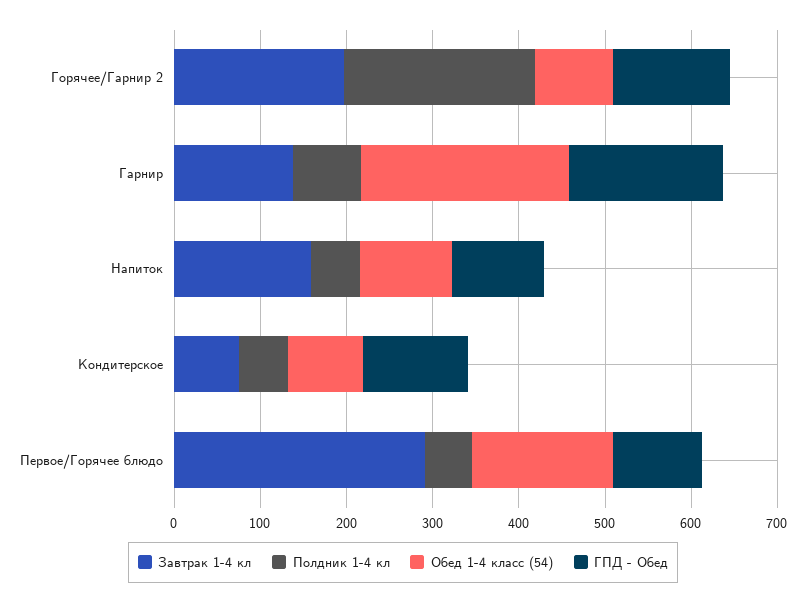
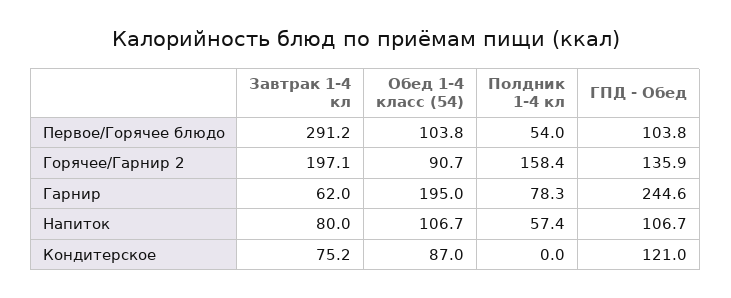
  {
    "Завтрак 1-4 кл": {
      "Горячее/Гарнир 2": 197.1,
-     "Гарнир": 140,
+     "Гарнир": 62,
-     "Напиток": 160,
+     "Напиток": 80,
      "Кондитерское": 75.2,
      "Первое/Горячее блюдо": 291.2
    },
    "Полдник 1-4 кл": {
-     "Горячее/Гарнир 2": 220,
+     "Горячее/Гарнир 2": 158.4,
      "Гарнир": 78.3,
      "Напиток": 57.4,
-     "Кондитерское": 60,
+     "Кондитерское": 0,
      "Первое/Горячее блюдо": 54
    },
    "Обед 1-4 класс (54)": {
      "Горячее/Гарнир 2": 90.7,
-     "Гарнир": 240,
+     "Гарнир": 195,
      "Напиток": 106.7,
      "Кондитерское": 87,
-     "Первое/Горячее блюдо": 160
+     "Первое/Горячее блюдо": 103.8
    },
    "ГПД - Обед": {
      "Горячее/Гарнир 2": 135.9,
-     "Гарнир": 180,
+     "Гарнир": 244.6,
      "Напиток": 106.7,
      "Кондитерское": 121,
      "Первое/Горячее блюдо": 103.8
    }
  }

